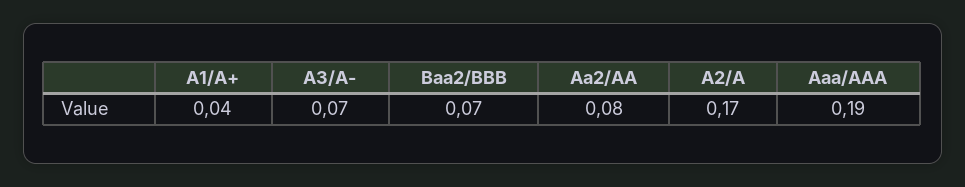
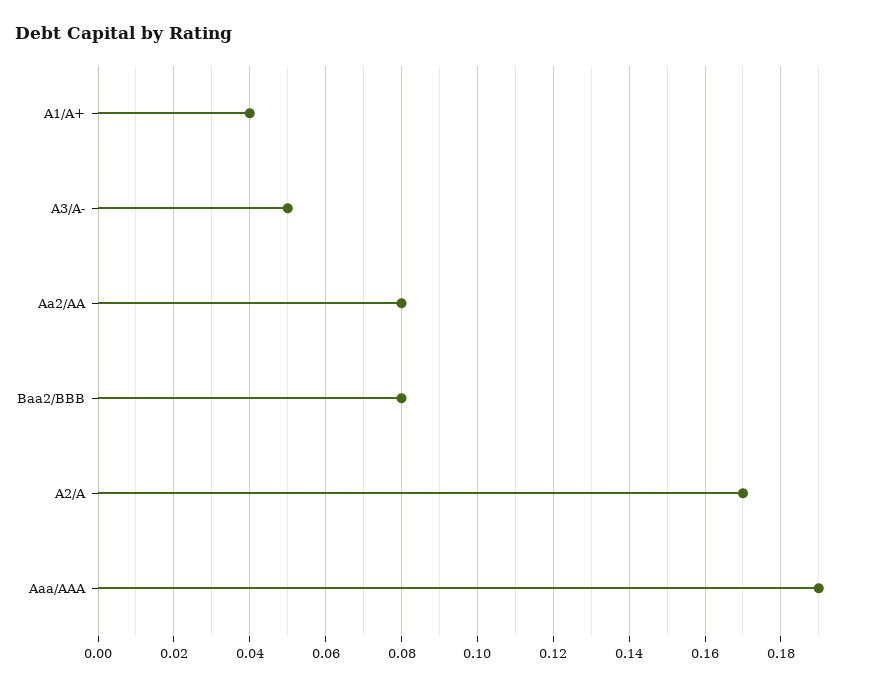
  {
    "A1/A+": 0.04,
-   "A3/A-": 0.07,
+   "A3/A-": 0.05,
-   "Baa2/BBB": 0.07,
+   "Baa2/BBB": 0.08,
    "Aa2/AA": 0.08,
    "A2/A": 0.17,
    "Aaa/AAA": 0.19
  }

